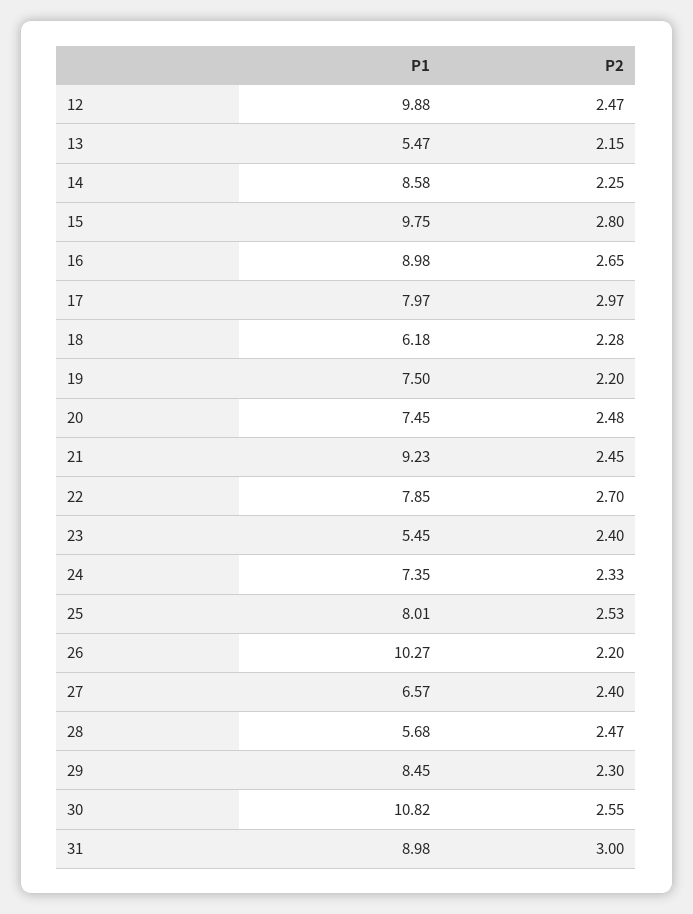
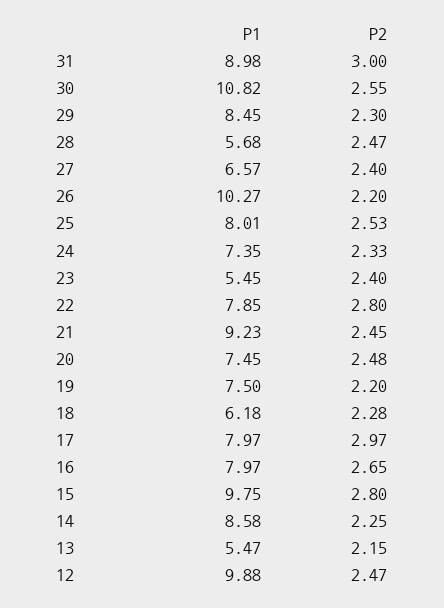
  {
    "P1": {
      "12": 9.88,
      "13": 5.47,
      "14": 8.58,
      "15": 9.75,
-     "16": 8.98,
+     "16": 7.97,
      "17": 7.97,
      "18": 6.18,
      "19": 7.5,
      "20": 7.45,
      "21": 9.23,
      "22": 7.85,
      "23": 5.45,
      "24": 7.35,
      "25": 8.01,
      "26": 10.27,
      "27": 6.57,
      "28": 5.68,
      "29": 8.45,
      "30": 10.82,
      "31": 8.98
    },
    "P2": {
      "12": 2.47,
      "13": 2.15,
      "14": 2.25,
      "15": 2.8,
      "16": 2.65,
      "17": 2.97,
      "18": 2.28,
      "19": 2.2,
      "20": 2.48,
      "21": 2.45,
-     "22": 2.7,
+     "22": 2.8,
      "23": 2.4,
      "24": 2.33,
      "25": 2.53,
      "26": 2.2,
      "27": 2.4,
      "28": 2.47,
      "29": 2.3,
      "30": 2.55,
      "31": 3
    }
  }

